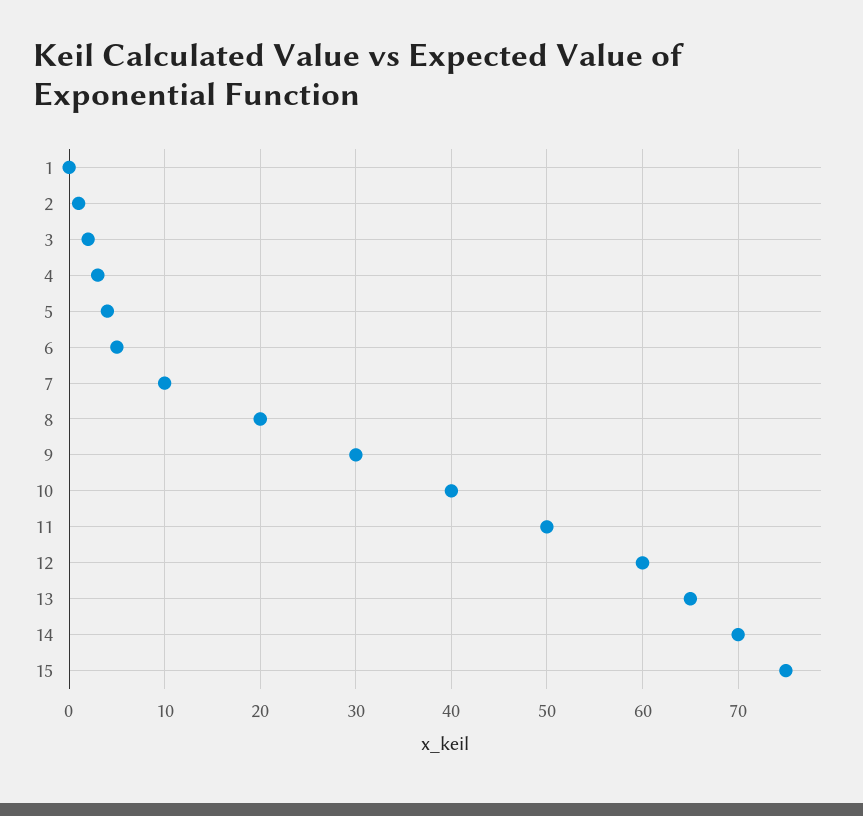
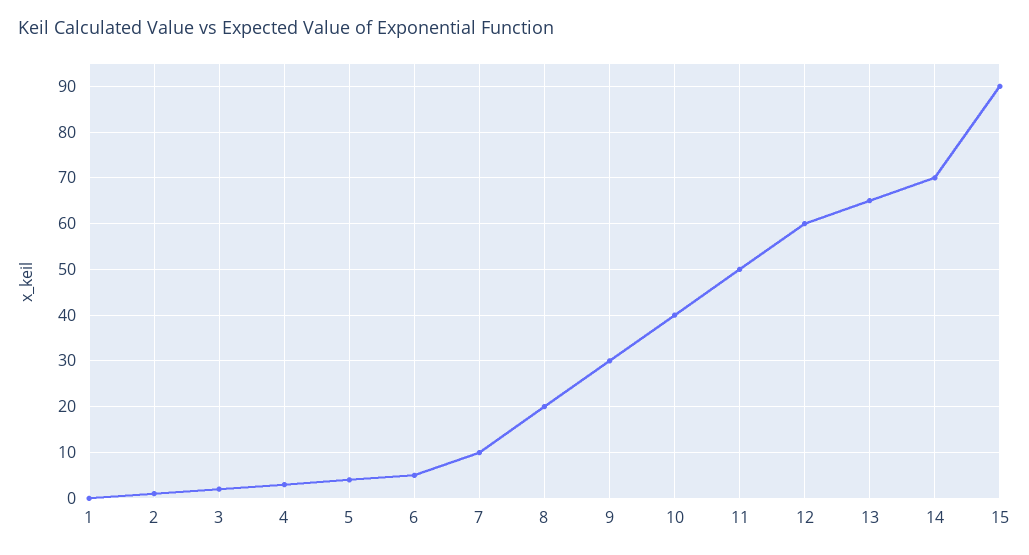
  {
    "1": 0,
    "2": 1,
    "3": 2,
    "4": 3,
    "5": 4,
    "6": 5,
    "7": 10,
    "8": 20,
    "9": 30,
    "10": 40,
    "11": 50,
    "12": 60,
    "13": 65,
    "14": 70,
-   "15": 75
+   "15": 90
  }

